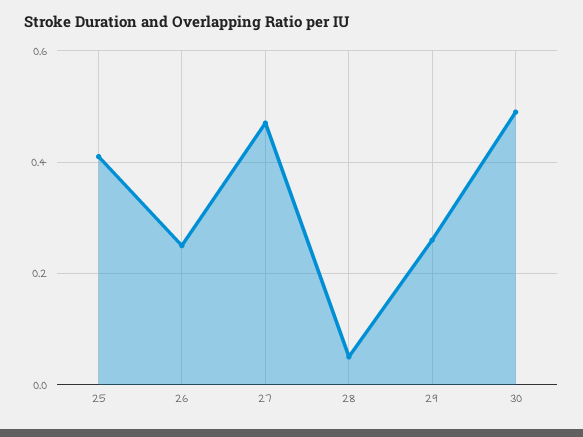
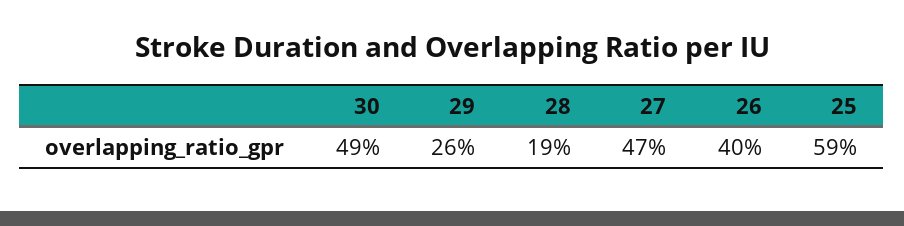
  {
-   "25": 0.4,
+   "25": 0.59,
-   "26": 0.25,
+   "26": 0.4,
    "27": 0.47,
-   "28": 0.05,
+   "28": 0.19,
    "29": 0.26,
    "30": 0.49
  }

